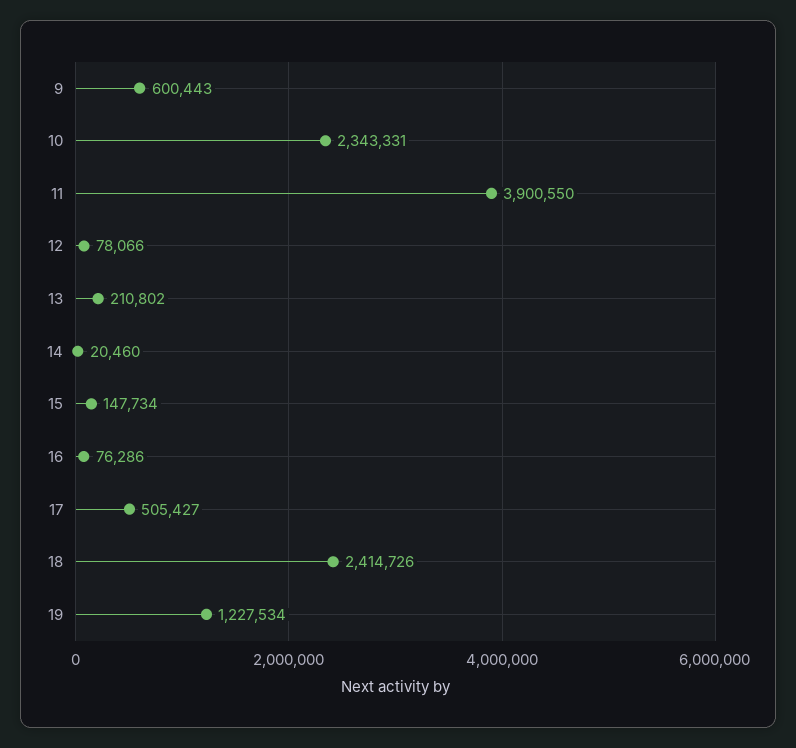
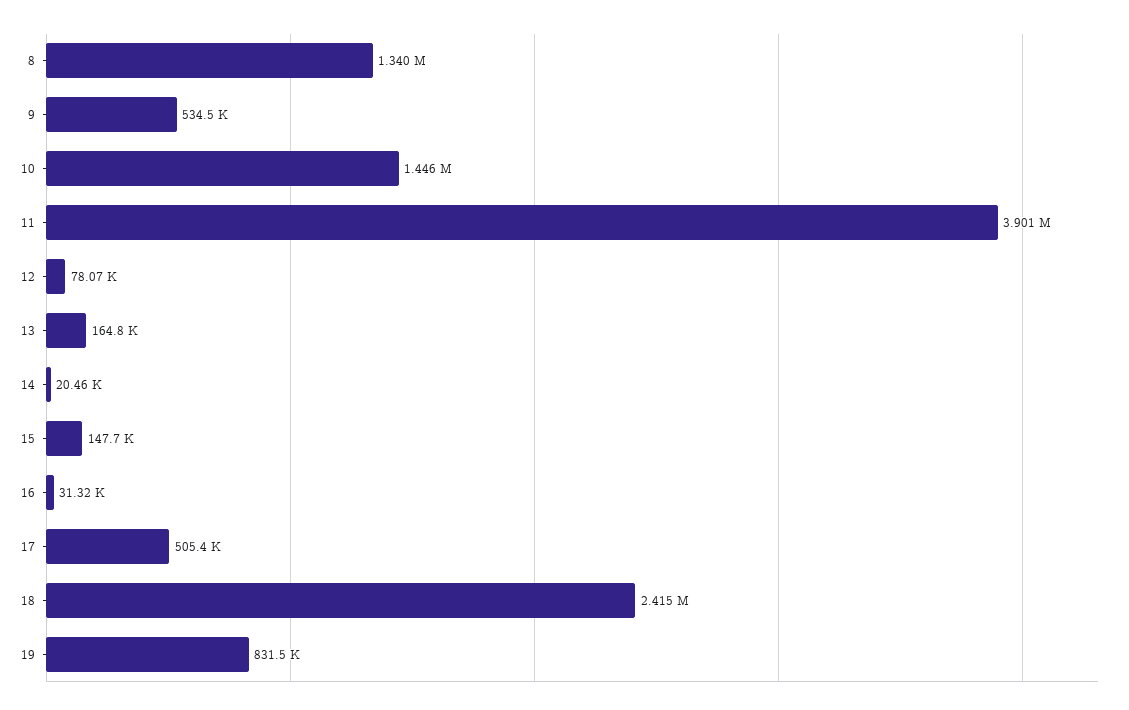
  {
-   "9": 600443,
+   "9": 534500,
-   "10": 2343331,
+   "10": 1446000,
    "11": 3900550,
    "12": 78066,
-   "13": 210802,
+   "13": 164800,
    "14": 20460,
    "15": 147734,
-   "16": 76286,
+   "16": 31320,
    "17": 505427,
    "18": 2414726,
-   "19": 1227534
+   "19": 831500,
+   "8": 1340000
  }

